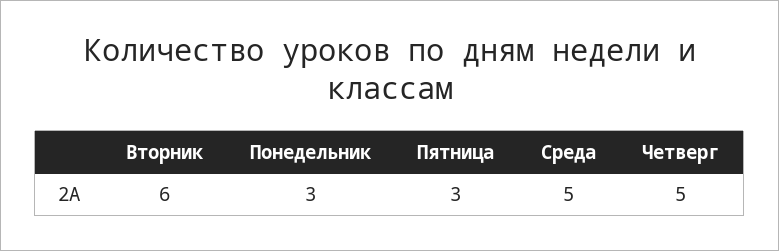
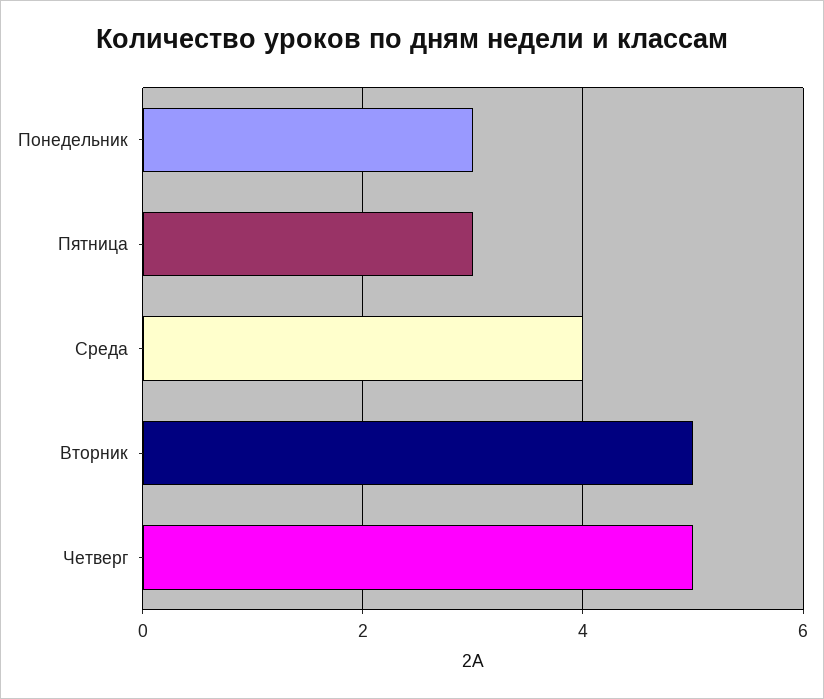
  {
-   "Вторник": 6,
+   "Вторник": 5,
    "Понедельник": 3,
    "Пятница": 3,
-   "Среда": 5,
+   "Среда": 4,
    "Четверг": 5
  }

